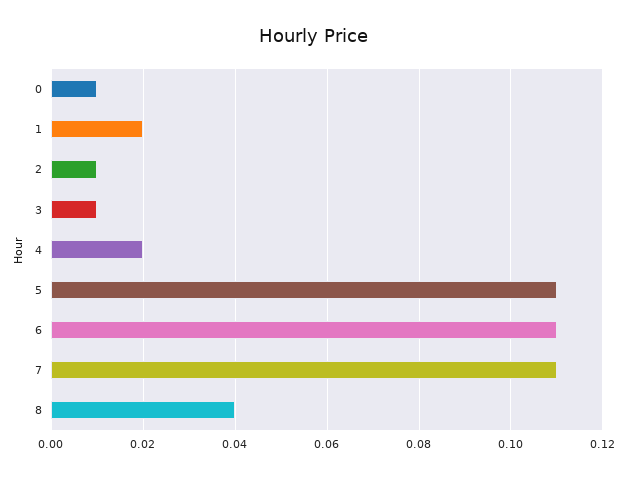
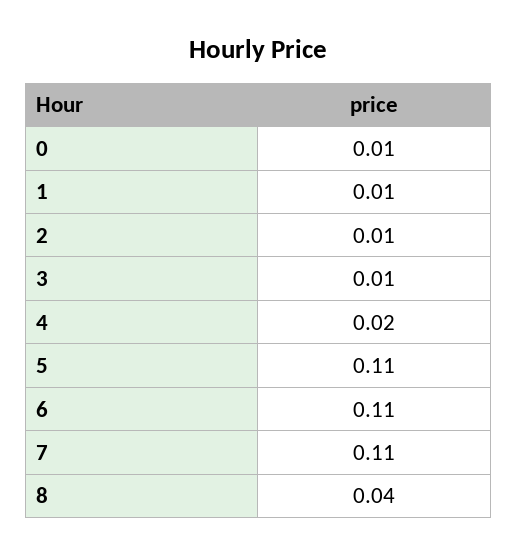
  {
    "0": 0.01,
-   "1": 0.02,
+   "1": 0.01,
    "2": 0.01,
    "3": 0.01,
    "4": 0.02,
    "5": 0.11,
    "6": 0.11,
    "7": 0.11,
    "8": 0.04
  }

